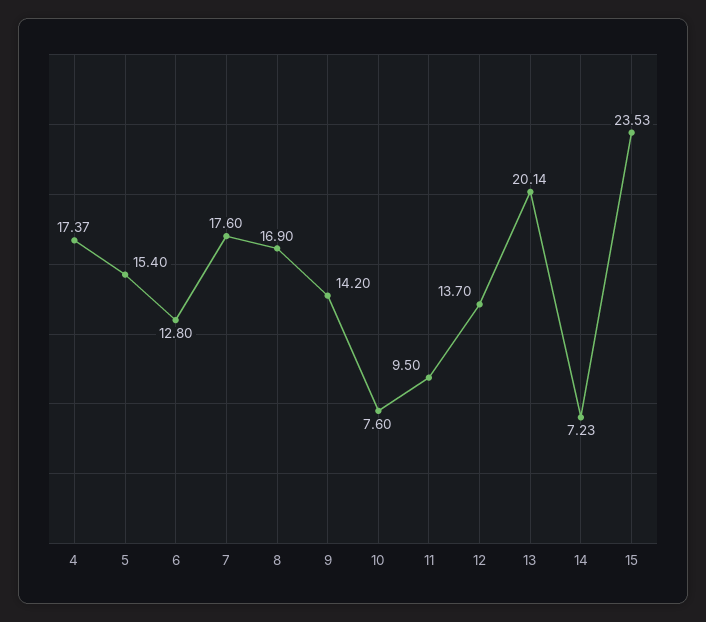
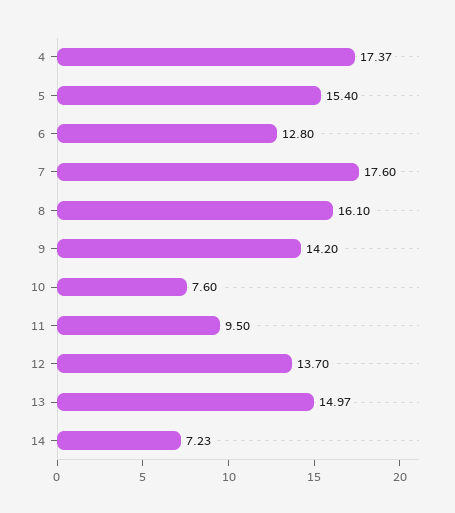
  {
    "4": 17.37,
    "5": 15.4,
    "6": 12.8,
    "7": 17.6,
-   "8": 16.9,
+   "8": 16.1,
    "9": 14.2,
    "10": 7.6,
    "11": 9.5,
    "12": 13.7,
-   "13": 20.14,
+   "13": 14.97,
-   "14": 7.23,
+   "14": 7.23
-   "15": 23.53
  }

